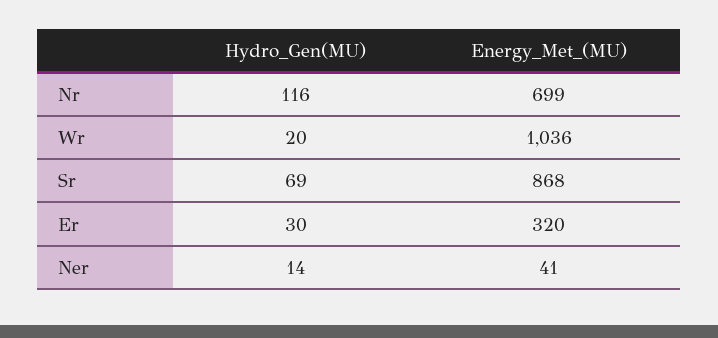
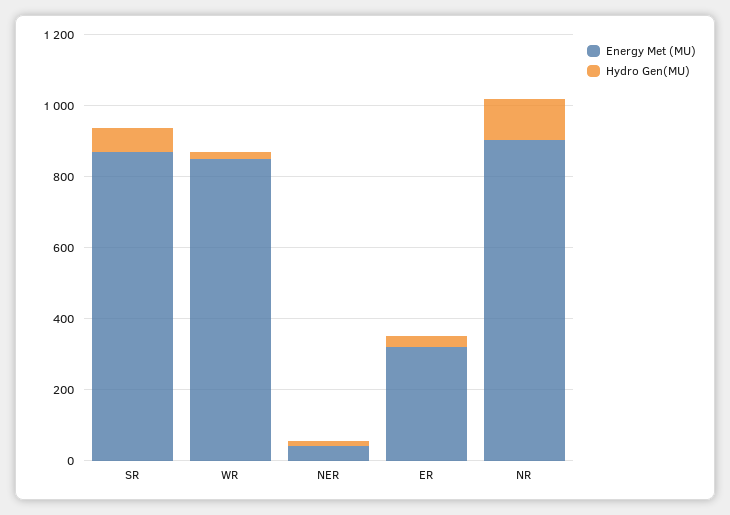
  {
    "Hydro_Gen(MU)": {
      "Nr": 116,
      "Wr": 20,
      "Sr": 69,
      "Er": 30,
      "Ner": 14
    },
    "Energy_Met_(MU)": {
-     "Nr": 699,
+     "Nr": 900,
-     "Wr": 1036,
+     "Wr": 850,
      "Sr": 868,
      "Er": 320,
      "Ner": 41
    }
  }

